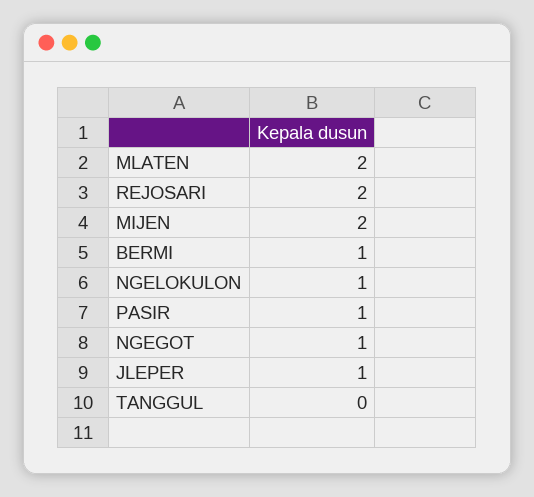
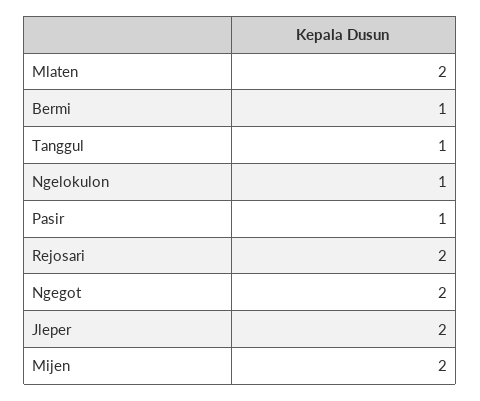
  {
    "MLATEN": 2,
    "REJOSARI": 2,
    "MIJEN": 2,
    "BERMI": 1,
    "NGELOKULON": 1,
    "PASIR": 1,
-   "NGEGOT": 1,
+   "NGEGOT": 2,
-   "JLEPER": 1,
+   "JLEPER": 2,
-   "TANGGUL": 0
+   "TANGGUL": 1
  }

